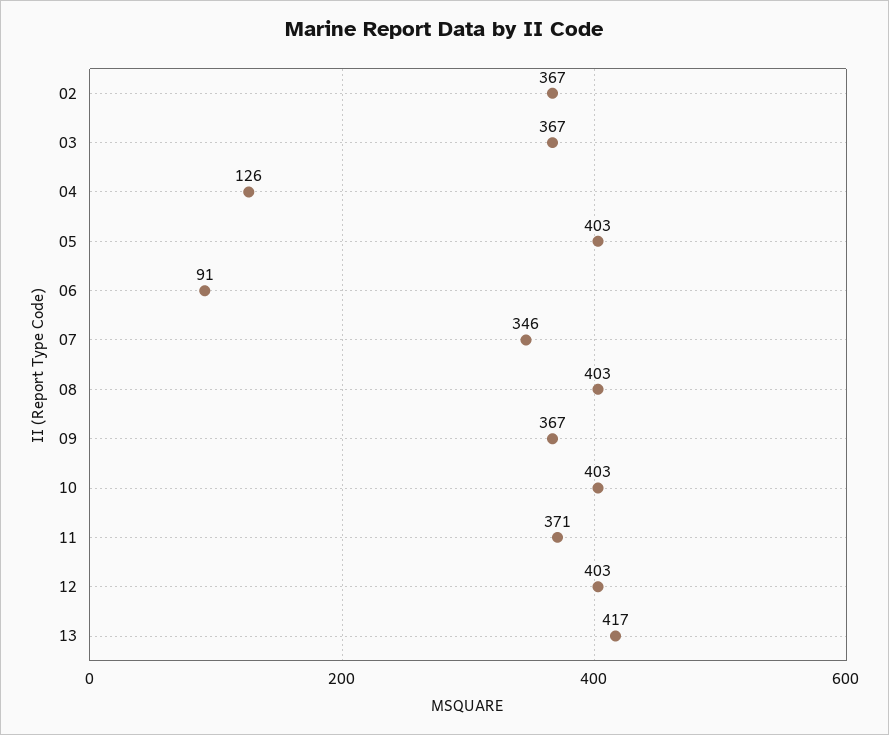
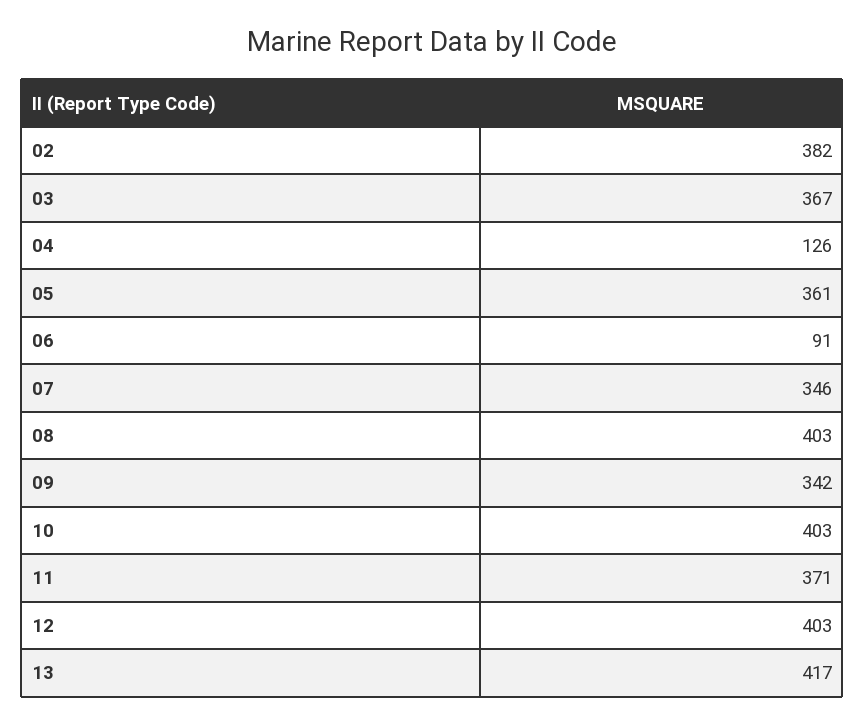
  {
-   "02": 367,
+   "02": 382,
    "03": 367,
    "04": 126,
-   "05": 403,
+   "05": 361,
    "06": 91,
    "07": 346,
    "08": 403,
-   "09": 367,
+   "09": 342,
    "10": 403,
    "11": 371,
    "12": 403,
    "13": 417
  }

